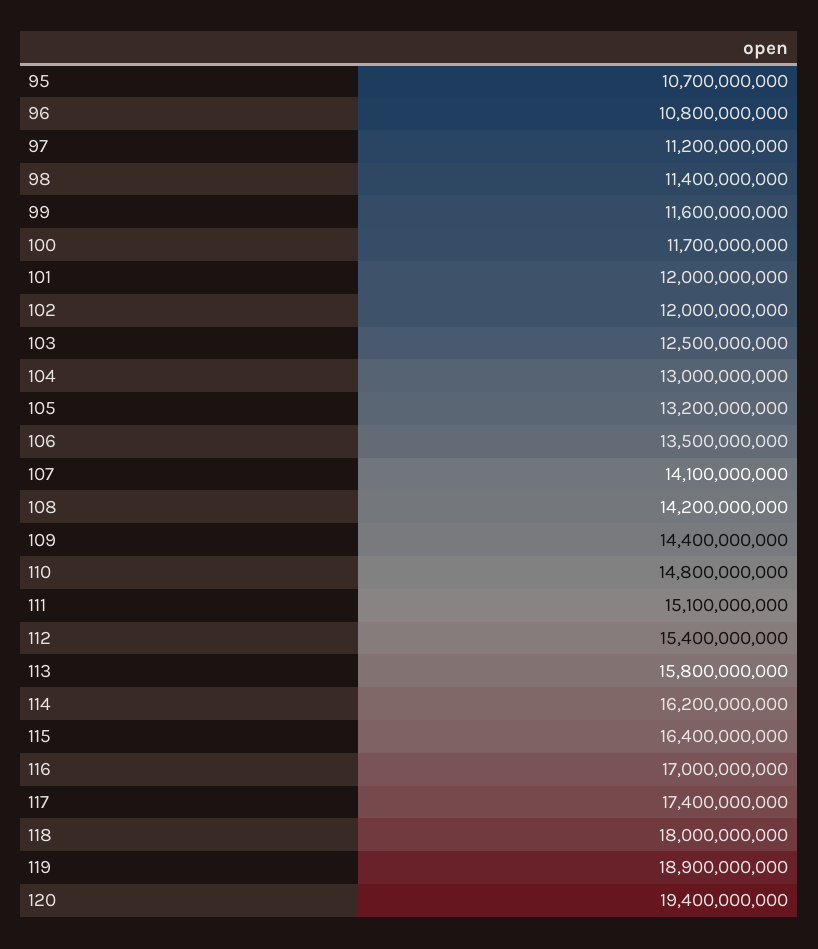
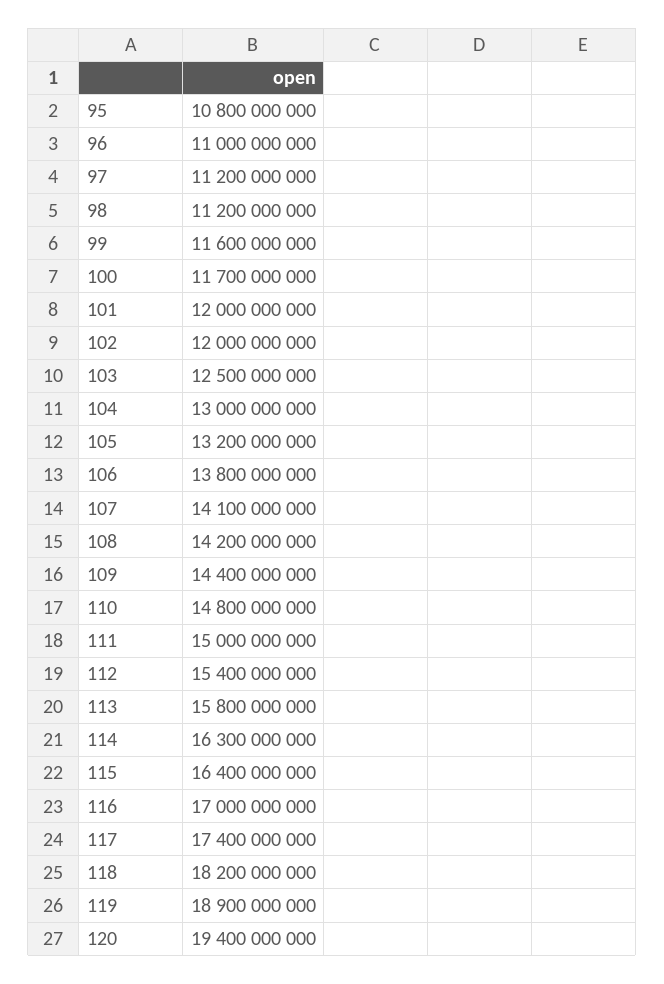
  {
-   "95": 10700000000,
+   "95": 10800000000,
-   "96": 10800000000,
+   "96": 11000000000,
    "97": 11200000000,
-   "98": 11400000000,
+   "98": 11200000000,
    "99": 11600000000,
    "100": 11700000000,
    "101": 12000000000,
    "102": 12000000000,
    "103": 12500000000,
    "104": 13000000000,
    "105": 13200000000,
-   "106": 13500000000,
+   "106": 13800000000,
    "107": 14100000000,
    "108": 14200000000,
    "109": 14400000000,
    "110": 14800000000,
-   "111": 15100000000,
+   "111": 15000000000,
    "112": 15400000000,
    "113": 15800000000,
-   "114": 16200000000,
+   "114": 16300000000,
    "115": 16400000000,
    "116": 17000000000,
    "117": 17400000000,
-   "118": 18000000000,
+   "118": 18200000000,
    "119": 18900000000,
    "120": 19400000000
  }

